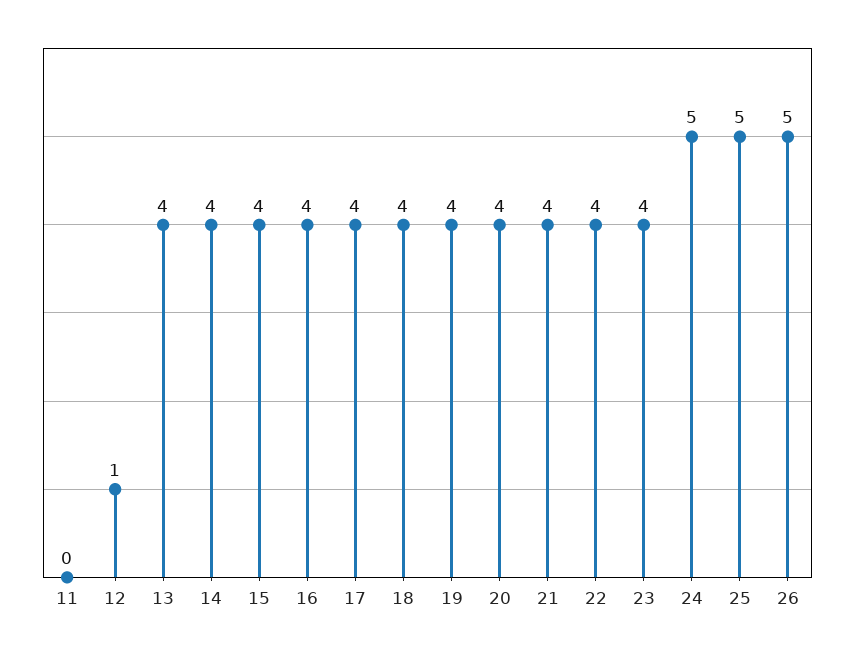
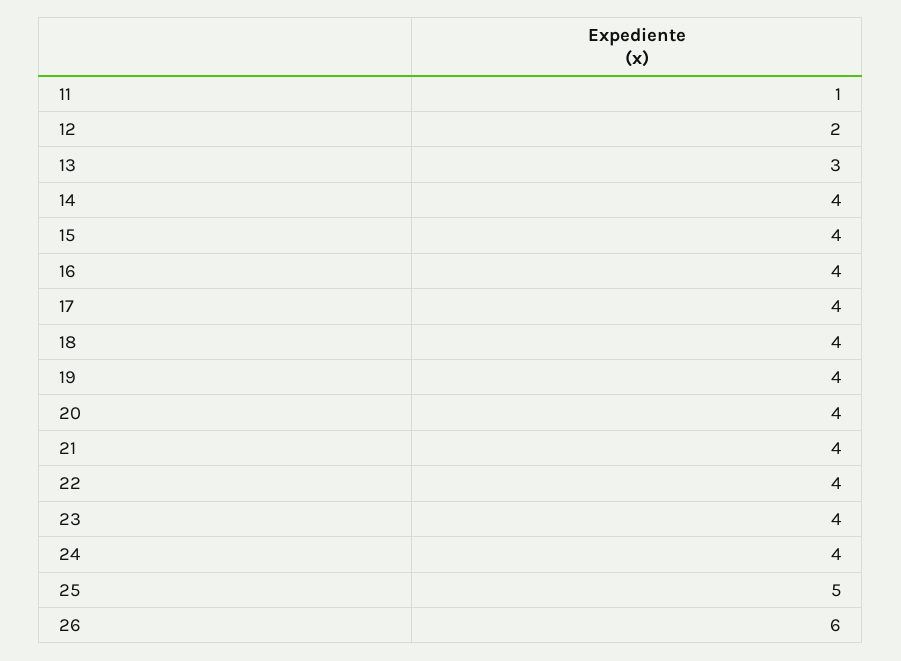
  {
-   "11": 0,
+   "11": 1,
-   "12": 1,
+   "12": 2,
-   "13": 4,
+   "13": 3,
    "14": 4,
    "15": 4,
    "16": 4,
    "17": 4,
    "18": 4,
    "19": 4,
    "20": 4,
    "21": 4,
    "22": 4,
    "23": 4,
-   "24": 5,
+   "24": 4,
    "25": 5,
-   "26": 5
+   "26": 6
  }

